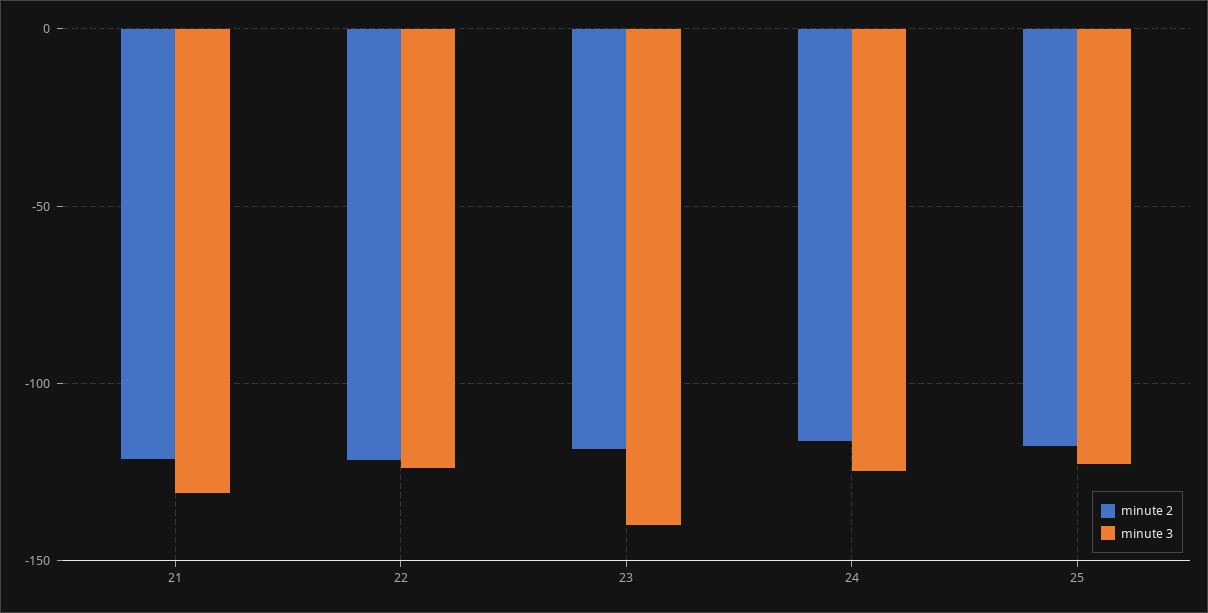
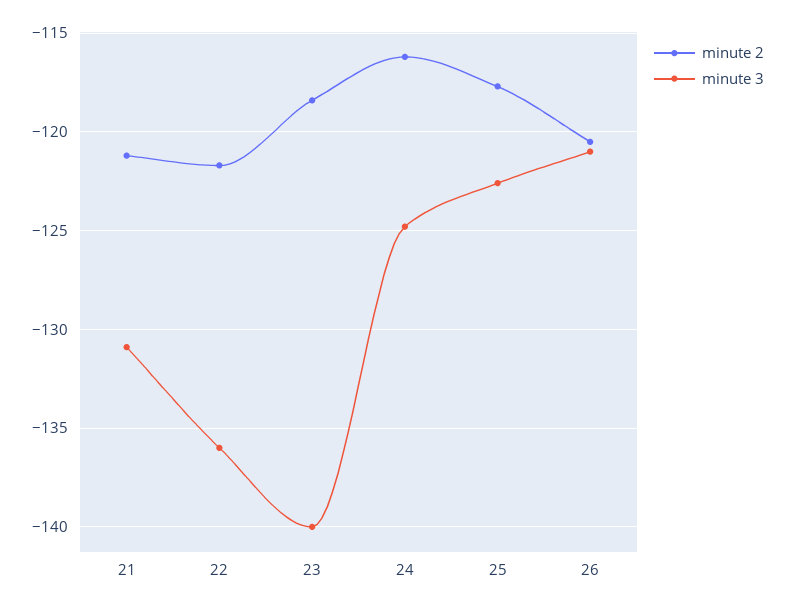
  {
    "minute 2": {
      "21": -121,
      "22": -121.5,
      "23": -118.5,
      "24": -116,
-     "25": -117.5
+     "25": -117.5,
+     "26": -120.5
    },
    "minute 3": {
      "21": -131,
-     "22": -125,
+     "22": -136,
      "23": -140,
      "24": -125,
-     "25": -122.5
+     "25": -122.5,
+     "26": -121
    }
  }

